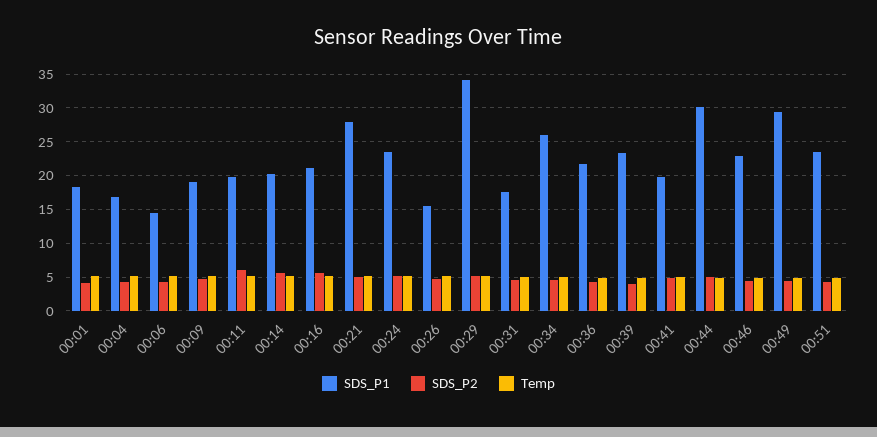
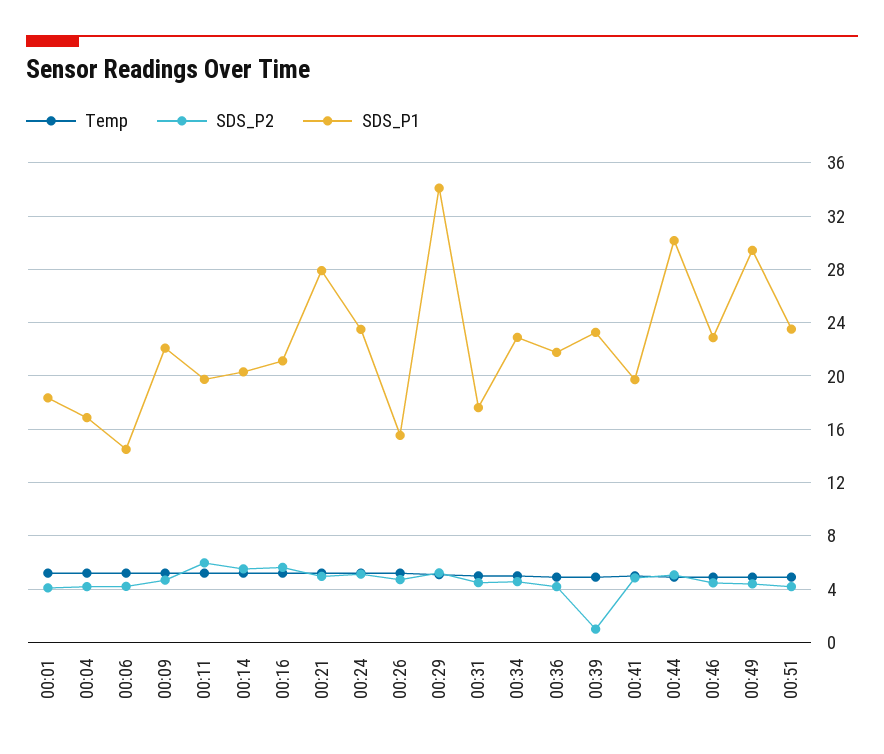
  {
    "SDS_P1": {
      "00:01": 18.5,
      "00:04": 17,
      "00:06": 14.5,
-     "00:09": 19,
+     "00:09": 22,
      "00:11": 20,
      "00:14": 20.5,
      "00:16": 21,
      "00:21": 28,
      "00:24": 23.5,
      "00:26": 15.5,
      "00:29": 34,
      "00:31": 17.5,
-     "00:34": 26,
+     "00:34": 23,
      "00:36": 22,
      "00:39": 23.5,
      "00:41": 19.5,
      "00:44": 30,
      "00:46": 23,
      "00:49": 29.5,
      "00:51": 23.5
    },
    "SDS_P2": {
      "00:01": 4,
      "00:04": 4,
      "00:06": 4,
      "00:09": 4.5,
      "00:11": 6,
      "00:14": 5.5,
      "00:16": 5.5,
      "00:21": 5,
      "00:24": 5,
      "00:26": 4.5,
      "00:29": 5,
      "00:31": 4.5,
      "00:34": 4.5,
      "00:36": 4,
-     "00:39": 4,
+     "00:39": 1,
      "00:41": 5,
      "00:44": 5,
      "00:46": 4.5,
      "00:49": 4.5,
      "00:51": 4
    },
    "Temp": {
      "00:01": 5,
      "00:04": 5,
      "00:06": 5,
      "00:09": 5,
      "00:11": 5,
      "00:14": 5,
      "00:16": 5,
      "00:21": 5,
      "00:24": 5,
      "00:26": 5,
      "00:29": 5,
      "00:31": 5,
      "00:34": 5,
      "00:36": 5,
      "00:39": 5,
      "00:41": 5,
      "00:44": 5,
      "00:46": 5,
      "00:49": 5,
      "00:51": 5
    }
  }

